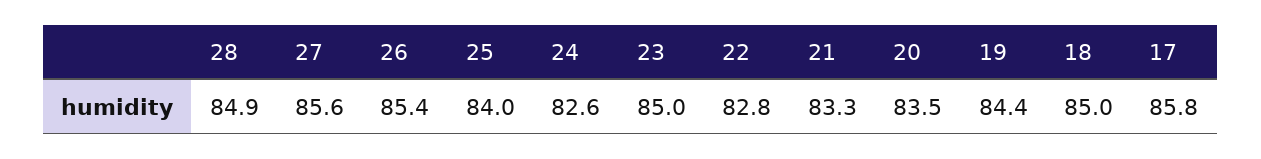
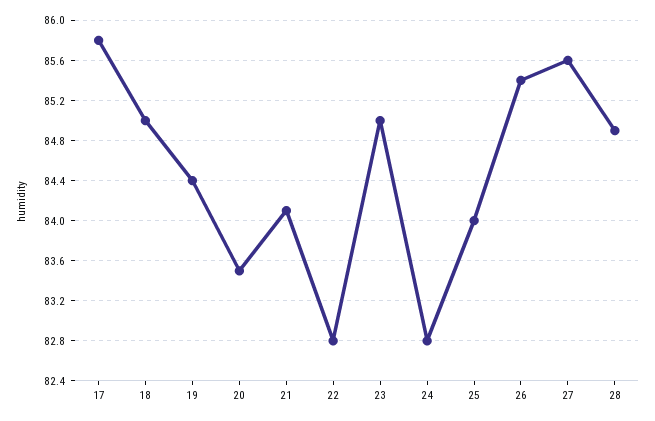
  {
    "28": 84.9,
    "27": 85.6,
    "26": 85.4,
    "25": 84,
-   "24": 82.6,
+   "24": 82.8,
    "23": 85,
    "22": 82.8,
-   "21": 83.3,
+   "21": 84.1,
    "20": 83.5,
    "19": 84.4,
    "18": 85,
    "17": 85.8
  }

